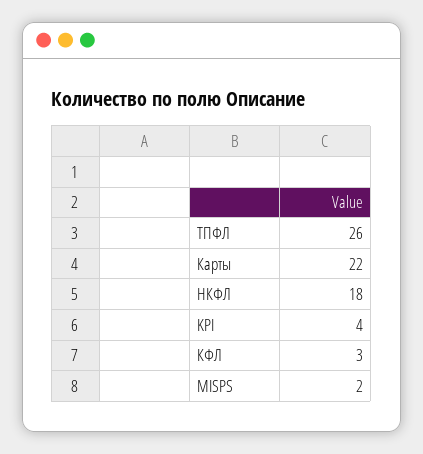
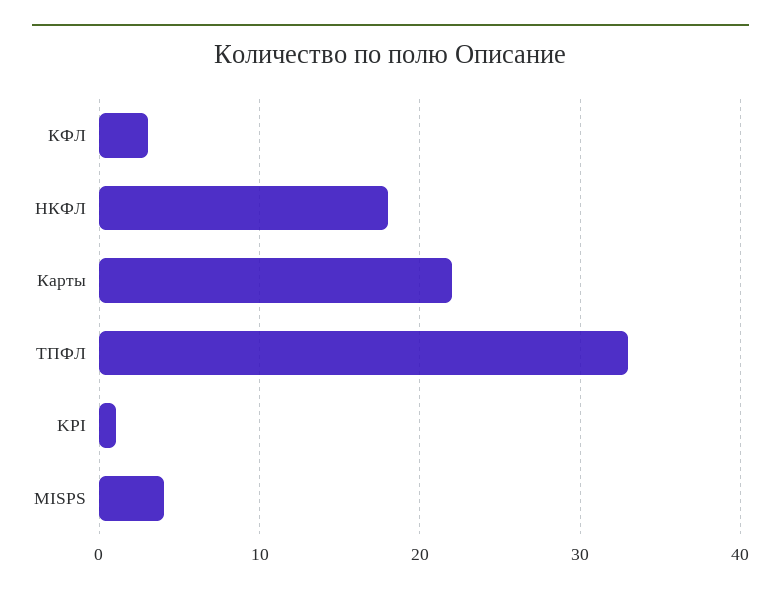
  {
-   "ТПФЛ": 26,
+   "ТПФЛ": 33,
    "Карты": 22,
    "НКФЛ": 18,
-   "KPI": 4,
+   "KPI": 1,
    "КФЛ": 3,
-   "MISPS": 2
+   "MISPS": 4
  }

